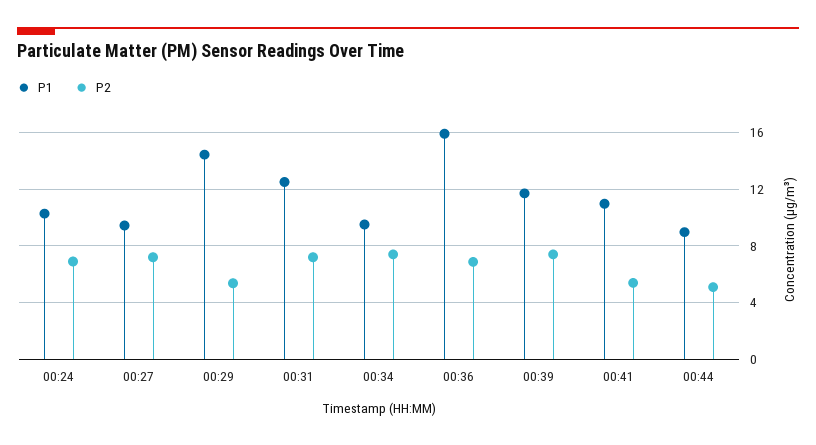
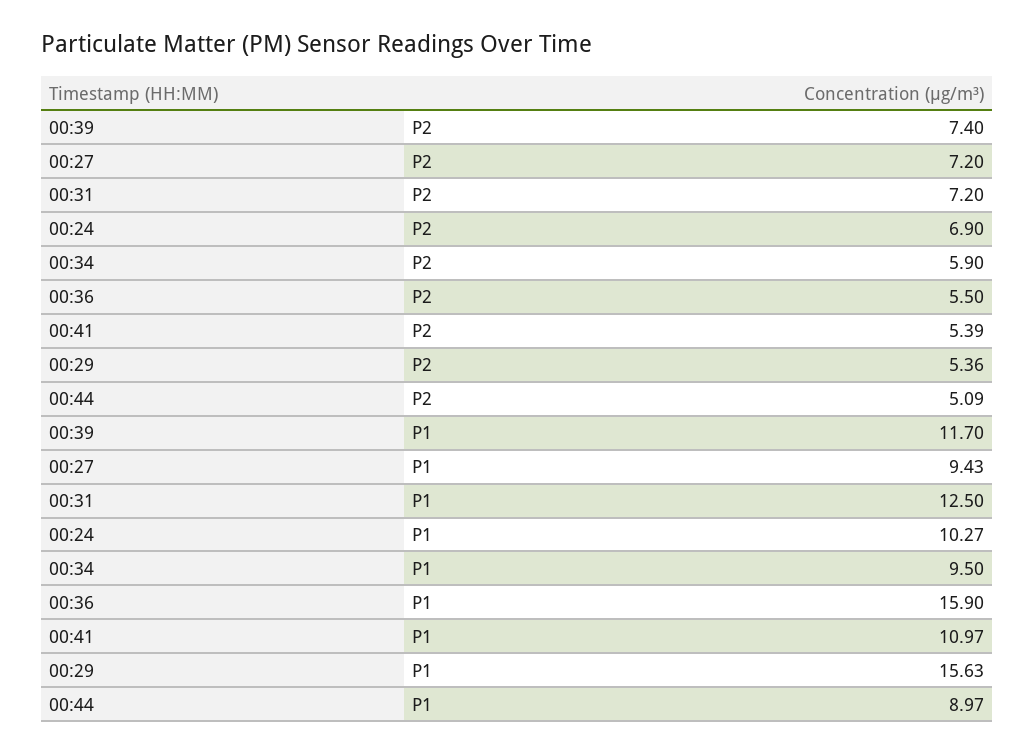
  {
    "P1": {
      "00:24": 10.27,
      "00:27": 9.43,
-     "00:29": 14.5,
+     "00:29": 15.63,
      "00:31": 12.5,
      "00:34": 9.5,
      "00:36": 15.9,
      "00:39": 11.7,
      "00:41": 10.97,
      "00:44": 8.97
    },
    "P2": {
      "00:24": 6.9,
      "00:27": 7.2,
      "00:29": 5.36,
      "00:31": 7.2,
-     "00:34": 7.5,
+     "00:34": 5.9,
-     "00:36": 7,
+     "00:36": 5.5,
      "00:39": 7.4,
      "00:41": 5.39,
      "00:44": 5.09
    }
  }

